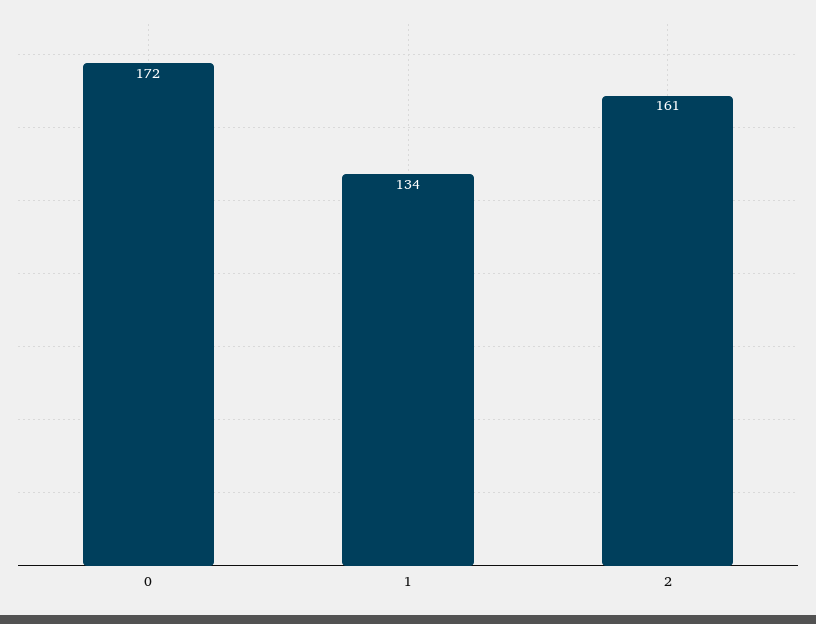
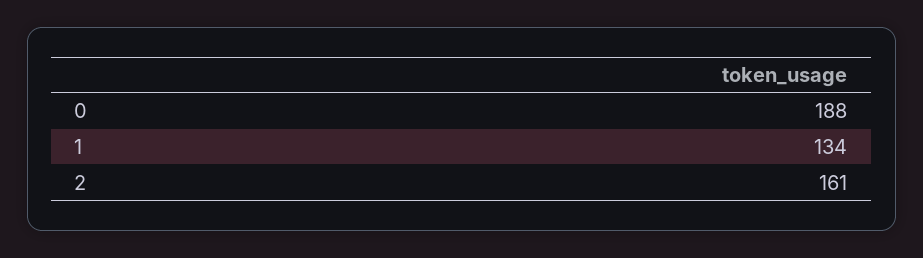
  {
-   "0": 172,
+   "0": 188,
    "1": 134,
    "2": 161
  }

